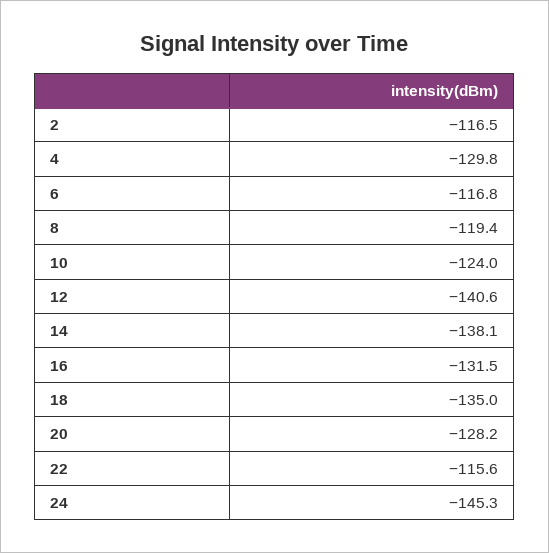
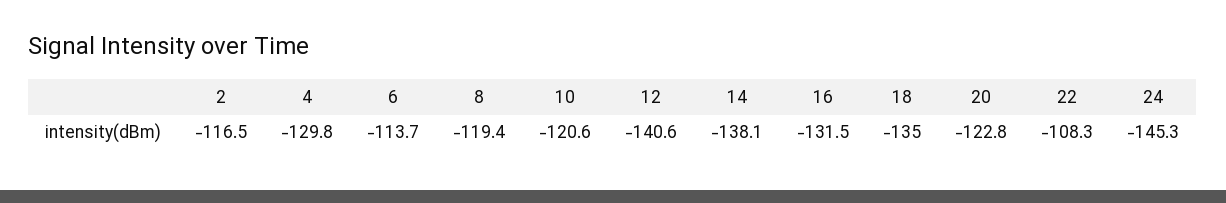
  {
    "2": -116.5,
    "4": -129.8,
-   "6": -116.8,
+   "6": -113.7,
    "8": -119.4,
-   "10": -124,
+   "10": -120.6,
    "12": -140.6,
    "14": -138.1,
    "16": -131.5,
    "18": -135,
-   "20": -128.2,
+   "20": -122.8,
-   "22": -115.6,
+   "22": -108.3,
    "24": -145.3
  }

